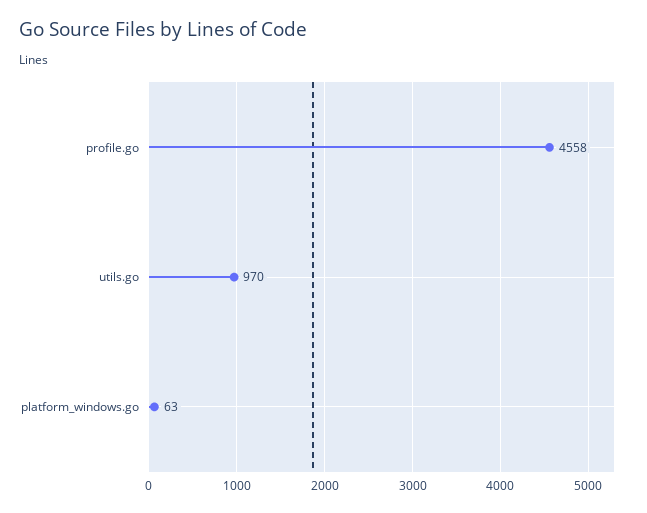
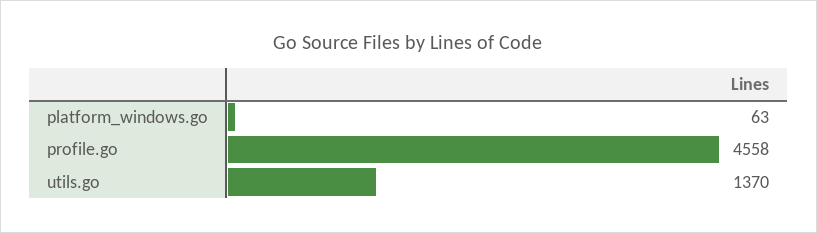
  {
    "profile.go": 4558,
-   "utils.go": 970,
+   "utils.go": 1370,
    "platform_windows.go": 63
  }

